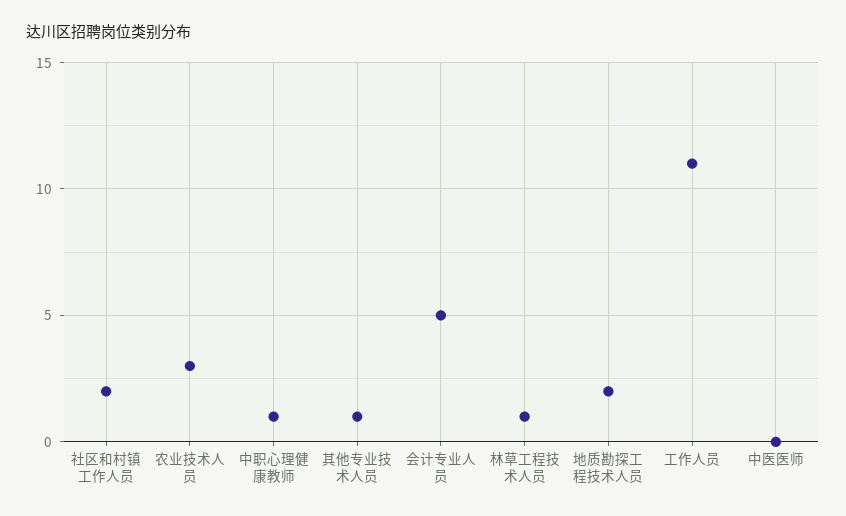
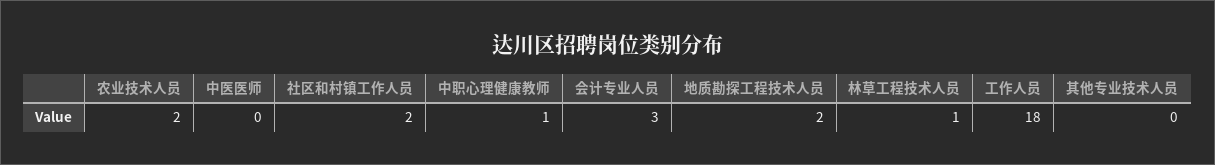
  {
    "社区和村镇工作人员": 2,
-   "农业技术人员": 3,
+   "农业技术人员": 2,
    "中职心理健康教师": 1,
-   "其他专业技术人员": 1,
+   "其他专业技术人员": 0,
-   "会计专业人员": 5,
+   "会计专业人员": 3,
    "林草工程技术人员": 1,
    "地质勘探工程技术人员": 2,
-   "工作人员": 11,
+   "工作人员": 18,
    "中医医师": 0
  }

